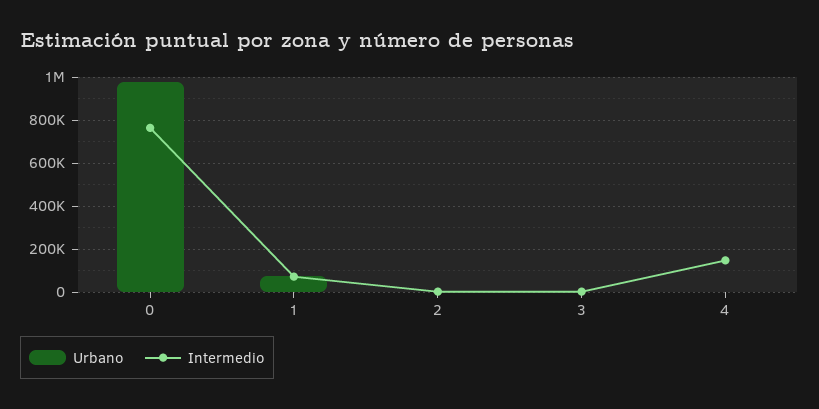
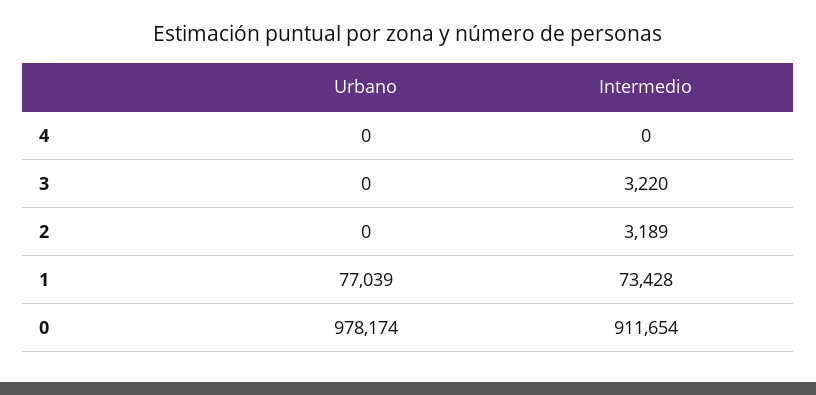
  {
    "Urbano": {
      "0": 978174,
      "1": 77039,
      "2": 0,
      "3": 0,
      "4": 0
    },
    "Intermedio": {
-     "0": 750000,
+     "0": 911654,
      "1": 73428,
      "2": 3189,
      "3": 3220,
-     "4": 150000
+     "4": 0
    }
  }

